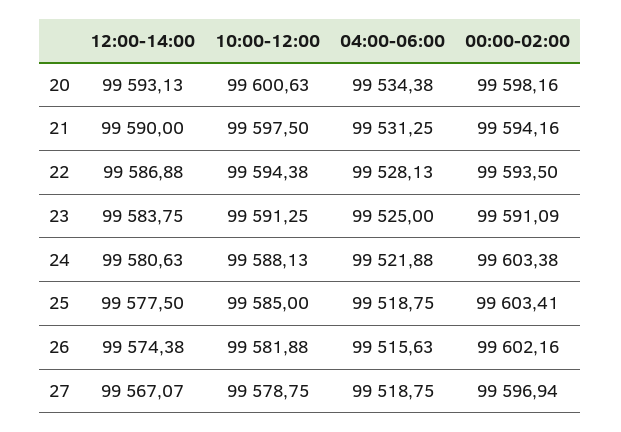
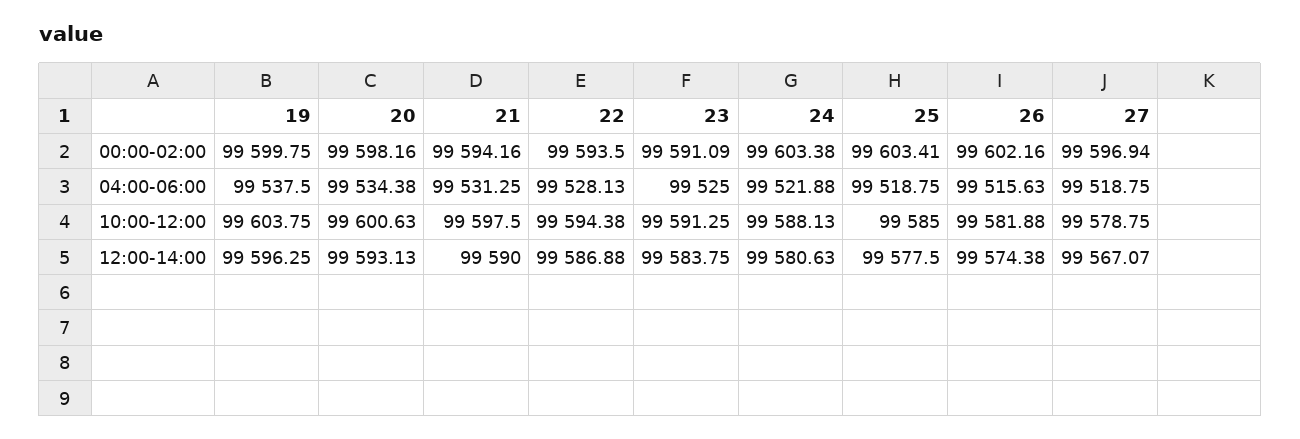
  {
    "12:00-14:00": {
      "20": 99593.13,
      "21": 99590,
      "22": 99586.88,
      "23": 99583.75,
      "24": 99580.63,
      "25": 99577.5,
      "26": 99574.38,
-     "27": 99567.07
+     "27": 99567.07,
+     "19": 99596.25
    },
    "10:00-12:00": {
      "20": 99600.63,
      "21": 99597.5,
      "22": 99594.38,
      "23": 99591.25,
      "24": 99588.13,
      "25": 99585,
      "26": 99581.88,
-     "27": 99578.75
+     "27": 99578.75,
+     "19": 99603.75
    },
    "04:00-06:00": {
      "20": 99534.38,
      "21": 99531.25,
      "22": 99528.13,
      "23": 99525,
      "24": 99521.88,
      "25": 99518.75,
      "26": 99515.63,
-     "27": 99518.75
+     "27": 99518.75,
+     "19": 99537.5
    },
    "00:00-02:00": {
      "20": 99598.16,
      "21": 99594.16,
      "22": 99593.5,
      "23": 99591.09,
      "24": 99603.38,
      "25": 99603.41,
      "26": 99602.16,
-     "27": 99596.94
+     "27": 99596.94,
+     "19": 99599.75
    }
  }

